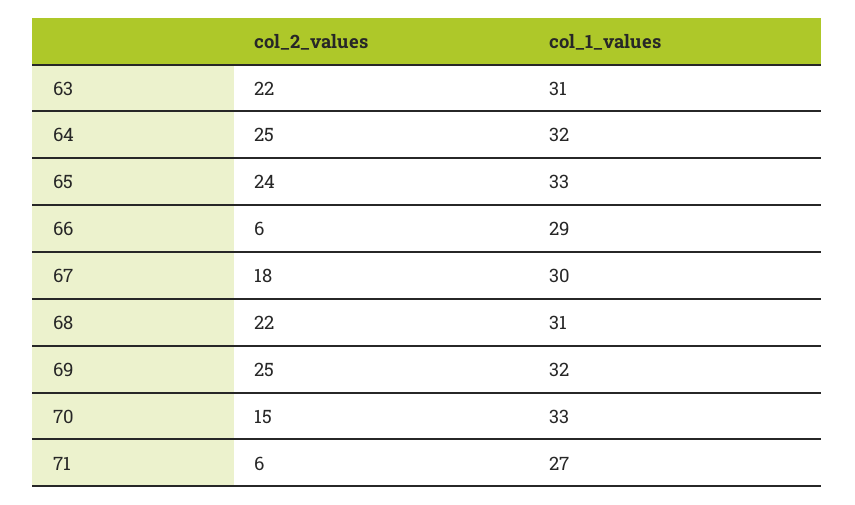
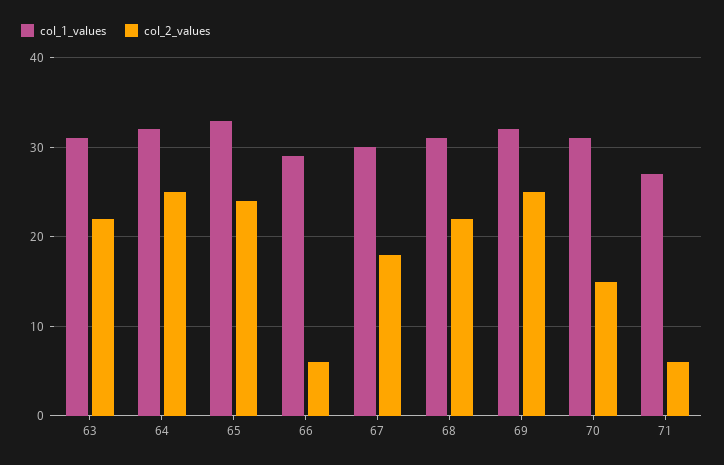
  {
    "col_2_values": {
      "63": 22,
      "64": 25,
      "65": 24,
      "66": 6,
      "67": 18,
      "68": 22,
      "69": 25,
      "70": 15,
      "71": 6
    },
    "col_1_values": {
      "63": 31,
      "64": 32,
      "65": 33,
      "66": 29,
      "67": 30,
      "68": 31,
      "69": 32,
-     "70": 33,
+     "70": 31,
      "71": 27
    }
  }

